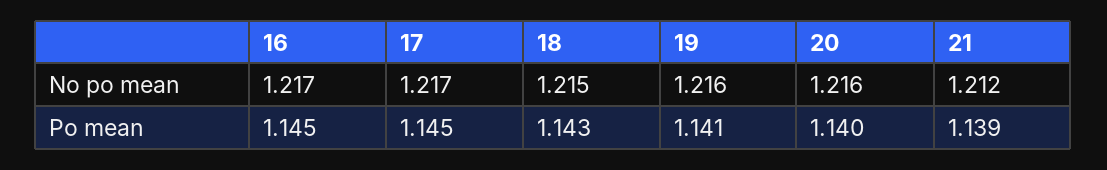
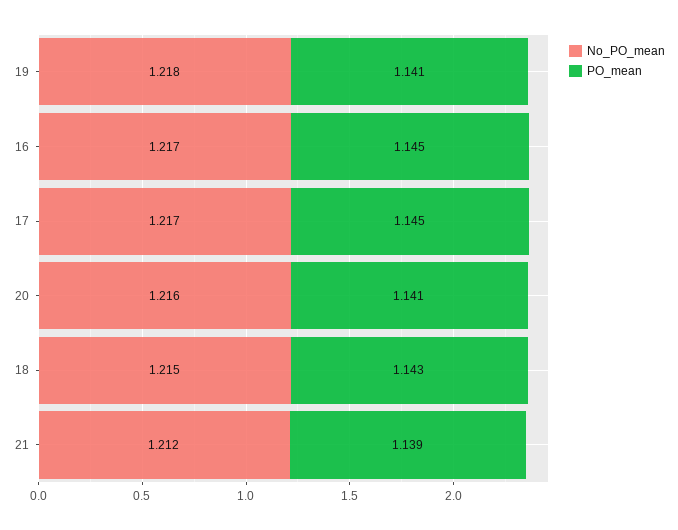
  {
    "No po mean": {
      "16": 1.217,
      "17": 1.217,
      "18": 1.215,
-     "19": 1.216,
+     "19": 1.218,
      "20": 1.216,
      "21": 1.212
    },
    "Po mean": {
      "16": 1.145,
      "17": 1.145,
      "18": 1.143,
      "19": 1.141,
-     "20": 1.14,
+     "20": 1.141,
      "21": 1.139
    }
  }

